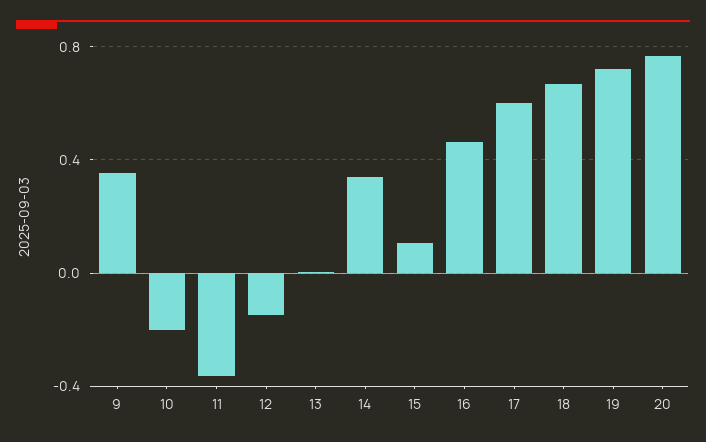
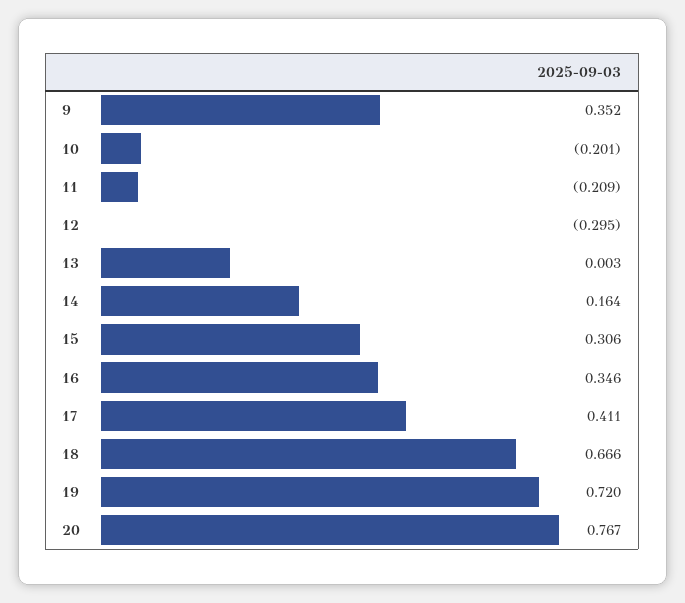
  {
    "9": 0.352,
    "10": -0.201,
-   "11": -0.35,
+   "11": -0.209,
-   "12": -0.15,
+   "12": -0.295,
    "13": 0.003,
-   "14": 0.35,
+   "14": 0.164,
-   "15": 0.1,
+   "15": 0.306,
-   "16": 0.45,
+   "16": 0.346,
-   "17": 0.6,
+   "17": 0.411,
    "18": 0.666,
    "19": 0.72,
    "20": 0.767
  }

